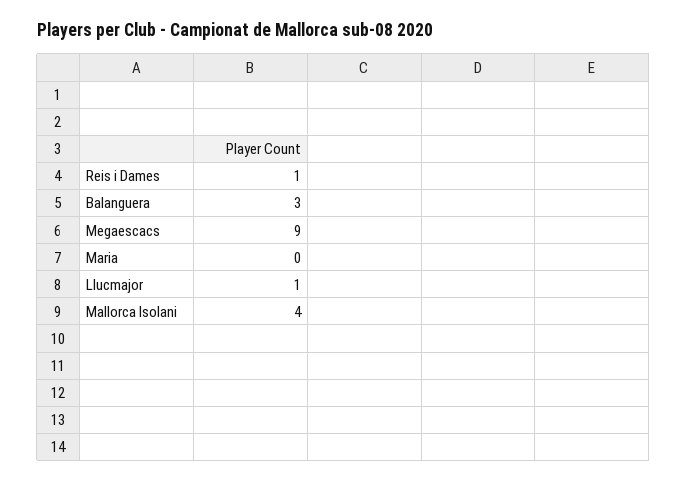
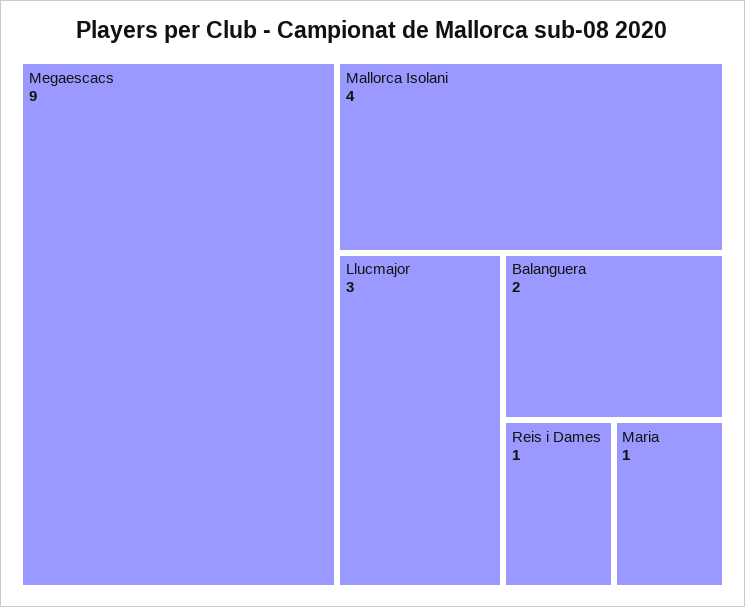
  {
    "Reis i Dames": 1,
-   "Balanguera": 3,
+   "Balanguera": 2,
    "Megaescacs": 9,
-   "Maria": 0,
+   "Maria": 1,
-   "Llucmajor": 1,
+   "Llucmajor": 3,
    "Mallorca Isolani": 4
  }

